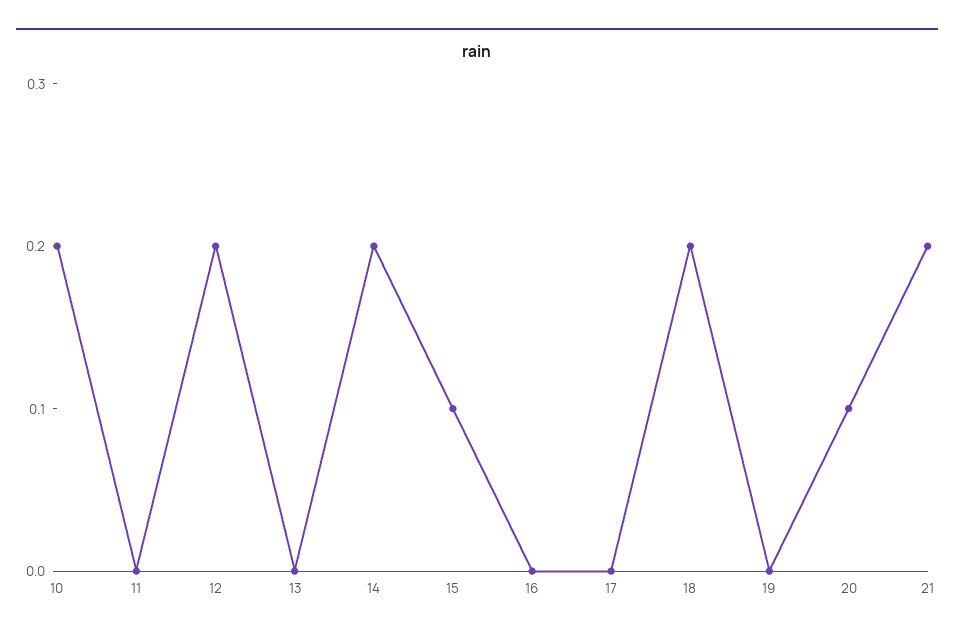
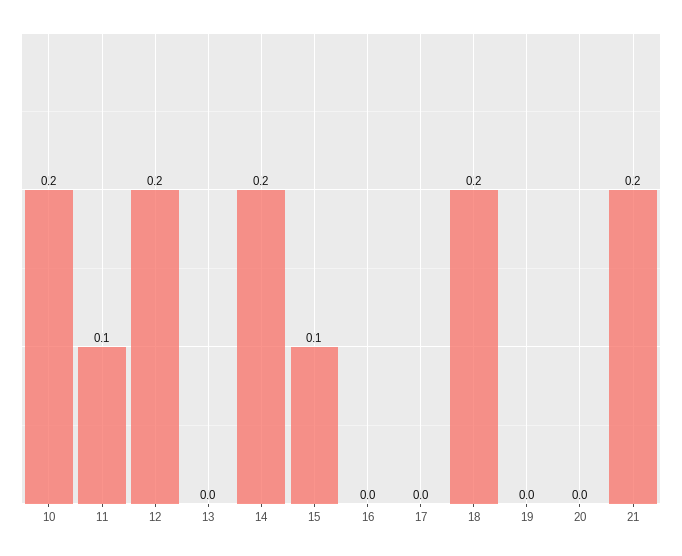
  {
    "10": 0.2,
-   "11": 0,
+   "11": 0.1,
    "12": 0.2,
    "13": 0,
    "14": 0.2,
    "15": 0.1,
    "16": 0,
    "17": 0,
    "18": 0.2,
    "19": 0,
-   "20": 0.1,
+   "20": 0,
    "21": 0.2
  }

